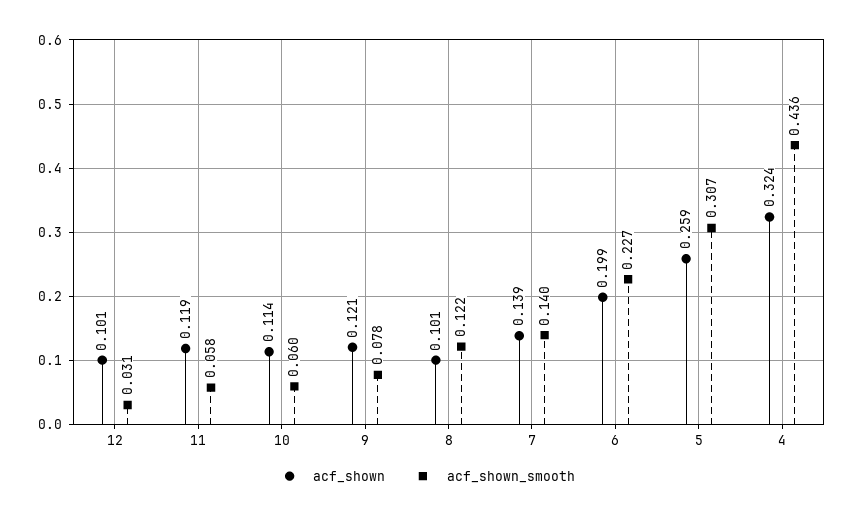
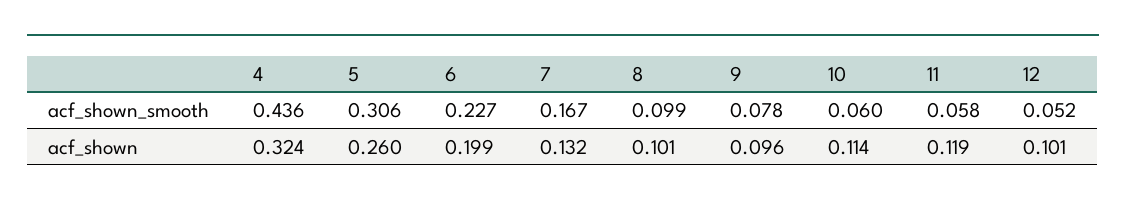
  {
    "acf_shown": {
      "12": 0.101,
      "11": 0.119,
      "10": 0.114,
-     "9": 0.121,
+     "9": 0.096,
      "8": 0.101,
-     "7": 0.139,
+     "7": 0.132,
      "6": 0.199,
-     "5": 0.259,
+     "5": 0.26,
      "4": 0.324
    },
    "acf_shown_smooth": {
-     "12": 0.031,
+     "12": 0.052,
      "11": 0.058,
      "10": 0.06,
      "9": 0.078,
-     "8": 0.122,
+     "8": 0.099,
-     "7": 0.14,
+     "7": 0.167,
      "6": 0.227,
-     "5": 0.307,
+     "5": 0.306,
      "4": 0.436
    }
  }

